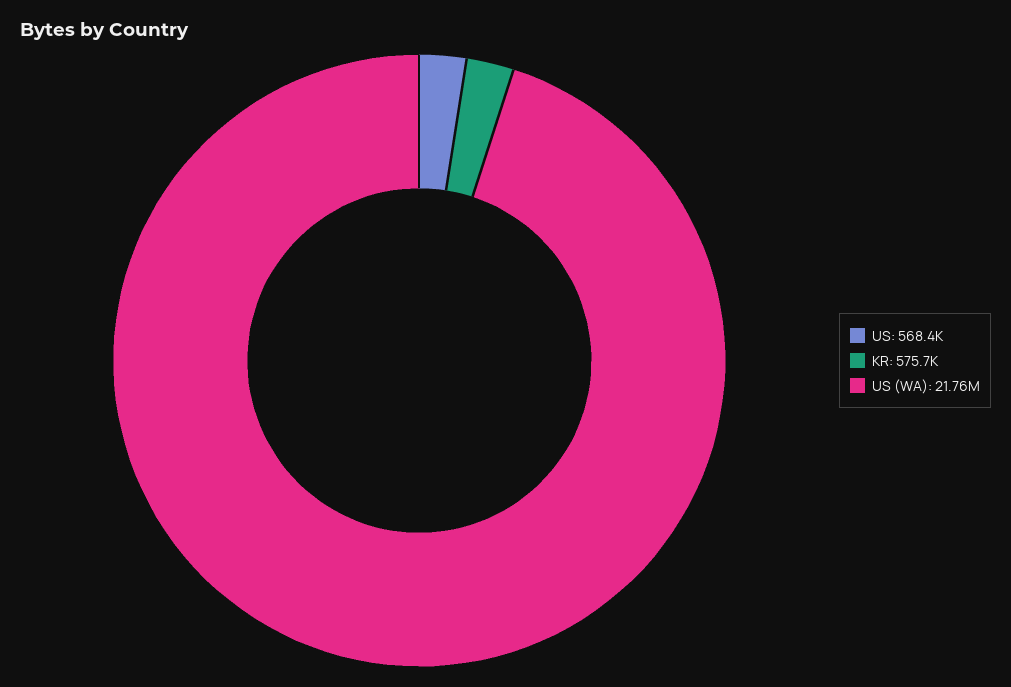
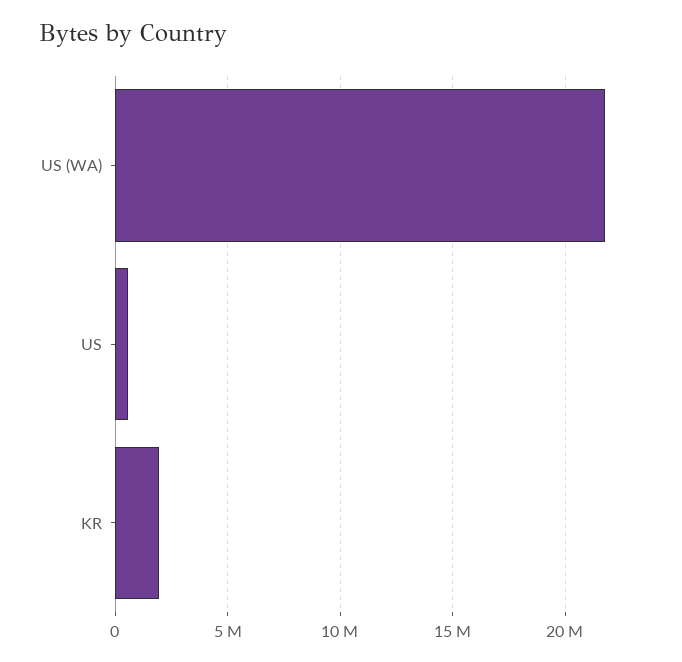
  {
    "US": 568400,
-   "KR": 575700,
+   "KR": 2000000,
    "US (WA)": 21760000
  }

